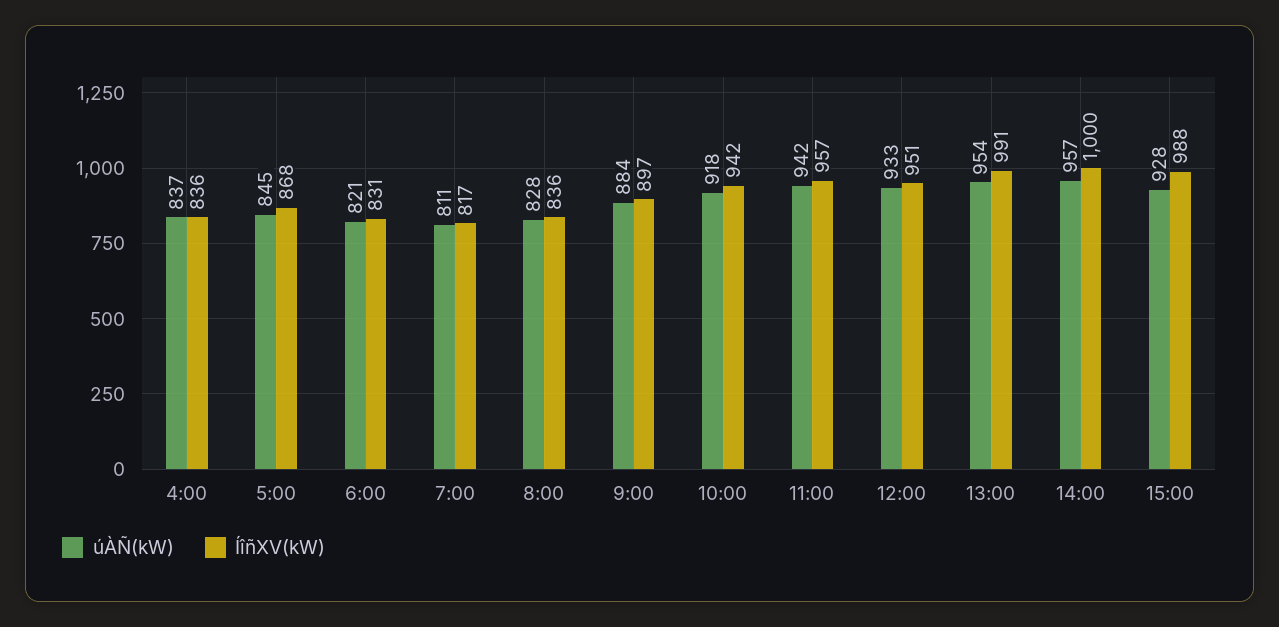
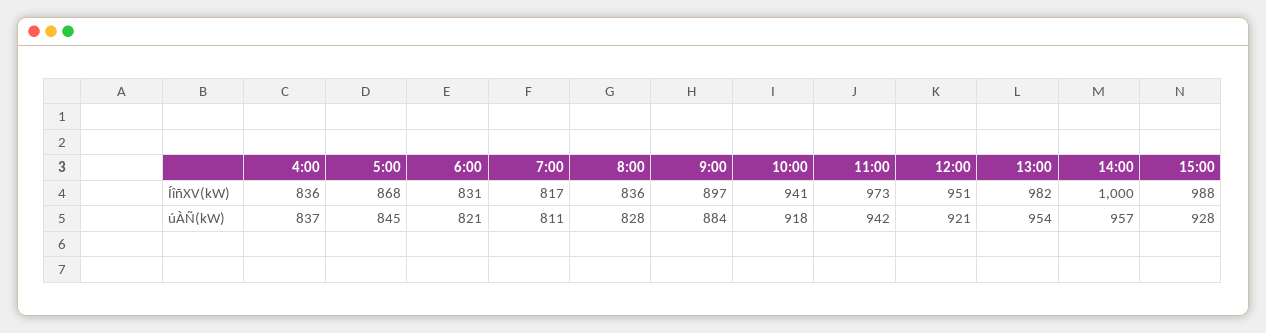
  {
    "úÀÑ(kW)": {
      "4:00": 837,
      "5:00": 845,
      "6:00": 821,
      "7:00": 811,
      "8:00": 828,
      "9:00": 884,
      "10:00": 918,
      "11:00": 942,
-     "12:00": 933,
+     "12:00": 921,
      "13:00": 954,
      "14:00": 957,
      "15:00": 928
    },
    "ÍîñXV(kW)": {
      "4:00": 836,
      "5:00": 868,
      "6:00": 831,
      "7:00": 817,
      "8:00": 836,
      "9:00": 897,
-     "10:00": 942,
+     "10:00": 941,
-     "11:00": 957,
+     "11:00": 973,
      "12:00": 951,
-     "13:00": 991,
+     "13:00": 982,
      "14:00": 1000,
      "15:00": 988
    }
  }

